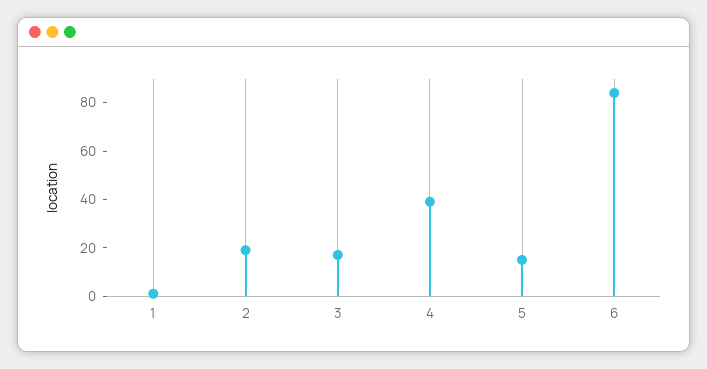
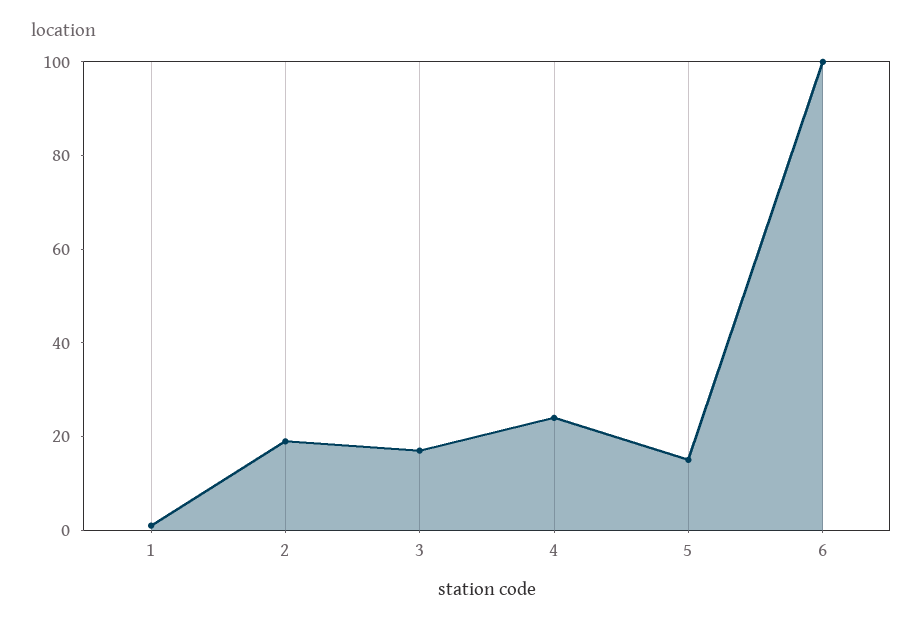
  {
    "1": 0,
    "2": 20,
    "3": 15,
-   "4": 40,
+   "4": 25,
    "5": 15,
-   "6": 85
+   "6": 100
  }

